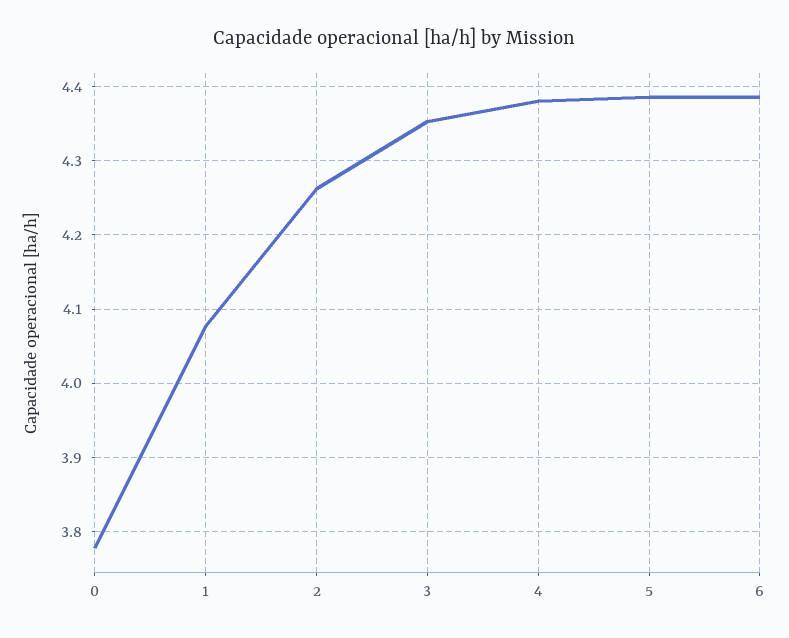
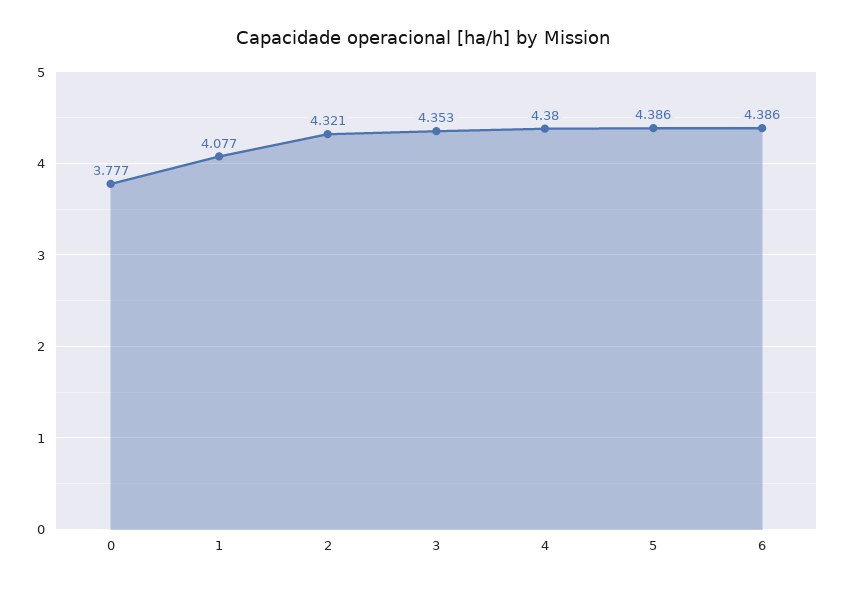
  {
    "0": 3.777,
    "1": 4.077,
-   "2": 4.26,
+   "2": 4.321,
    "3": 4.353,
    "4": 4.38,
    "5": 4.386,
    "6": 4.386
  }

